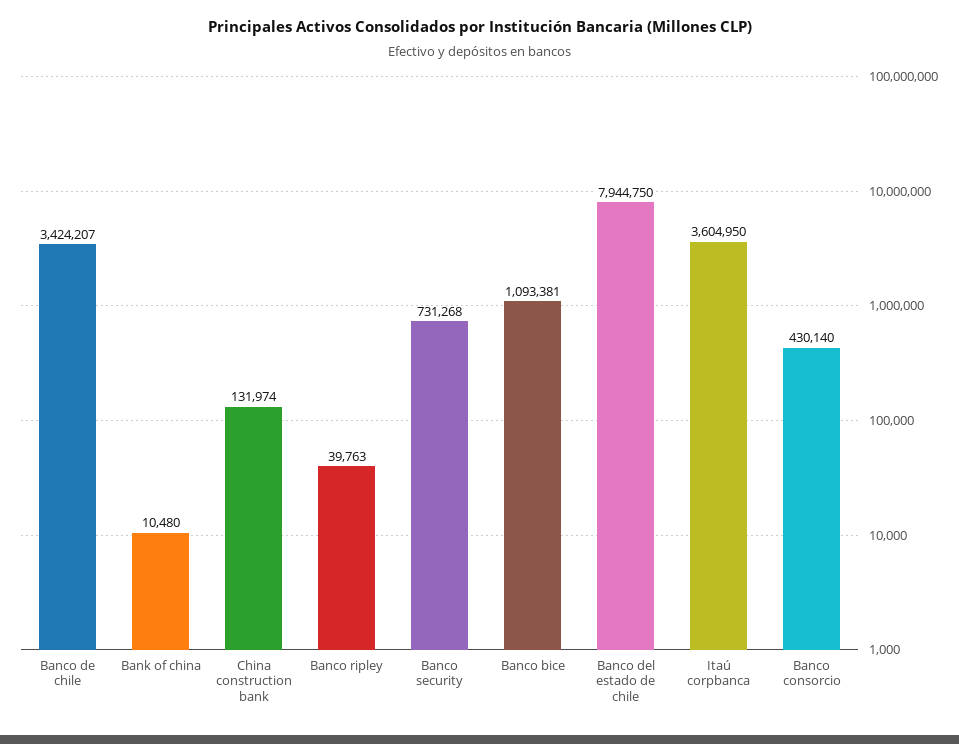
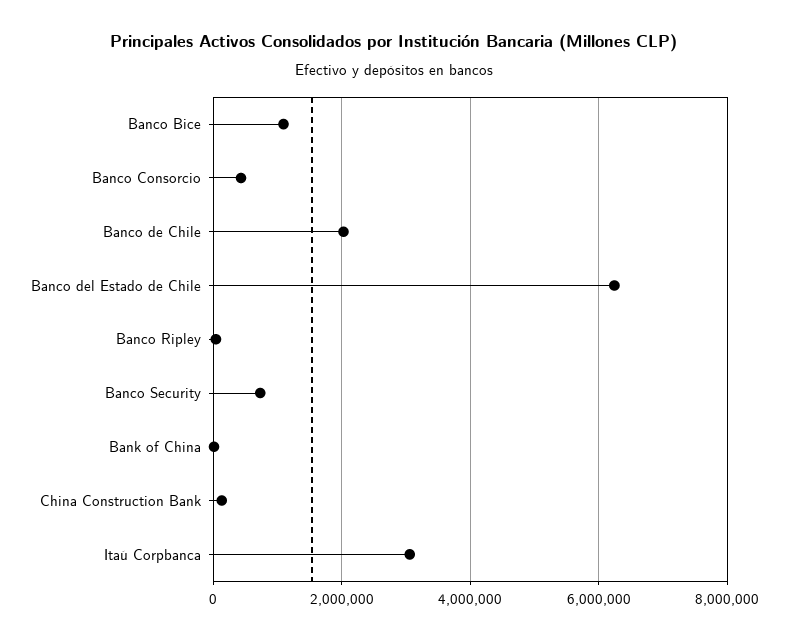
  {
-   "Banco de chile": 3424207,
+   "Banco de chile": 2000000,
    "Bank of china": 10480,
    "China construction bank": 131974,
    "Banco ripley": 39763,
    "Banco security": 731268,
    "Banco bice": 1093381,
-   "Banco del estado de chile": 7944750,
+   "Banco del estado de chile": 6200000,
-   "Itaú corpbanca": 3604950,
+   "Itaú corpbanca": 3000000,
    "Banco consorcio": 430140
  }

